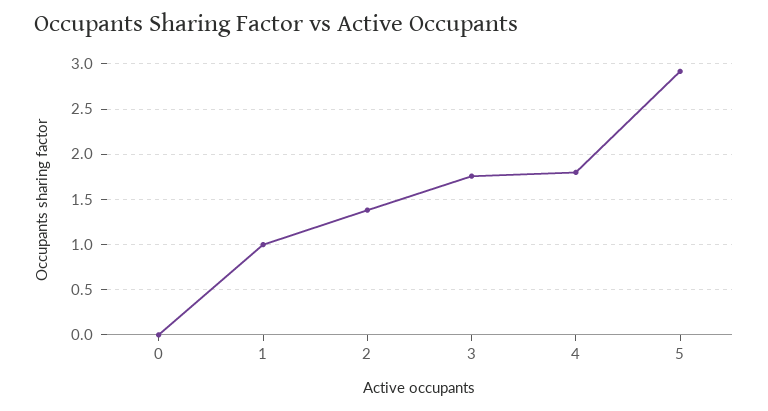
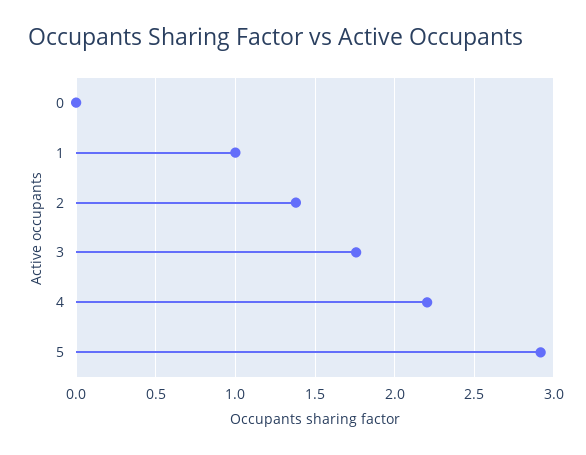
  {
    "0": 0,
    "1": 1,
    "2": 1.4,
    "3": 1.75,
-   "4": 1.8,
+   "4": 2.2,
    "5": 2.9
  }

